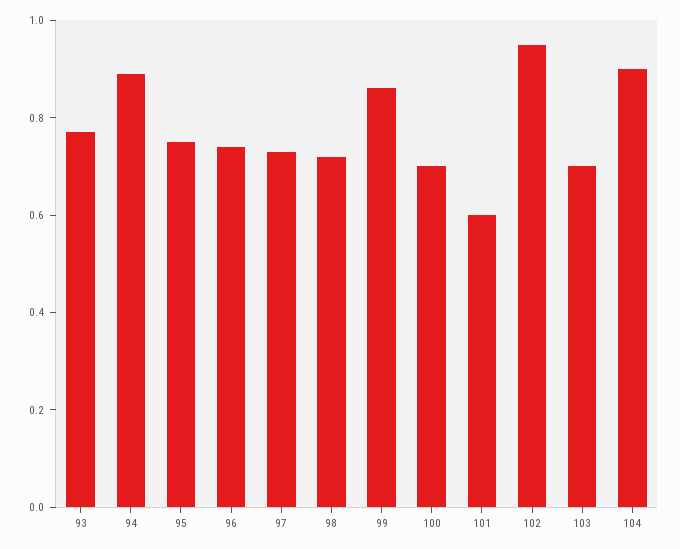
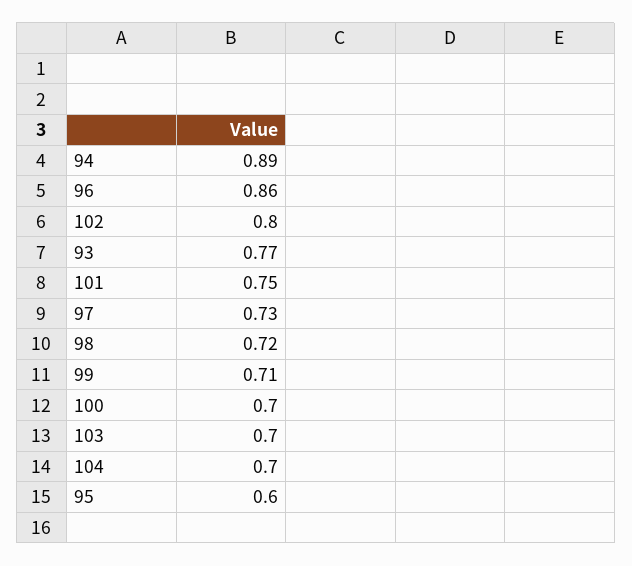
  {
    "93": 0.77,
    "94": 0.89,
-   "95": 0.75,
+   "95": 0.6,
-   "96": 0.75,
+   "96": 0.86,
    "97": 0.73,
    "98": 0.72,
-   "99": 0.85,
+   "99": 0.71,
    "100": 0.7,
-   "101": 0.6,
+   "101": 0.75,
-   "102": 0.95,
+   "102": 0.8,
    "103": 0.7,
-   "104": 0.9
+   "104": 0.7
  }

